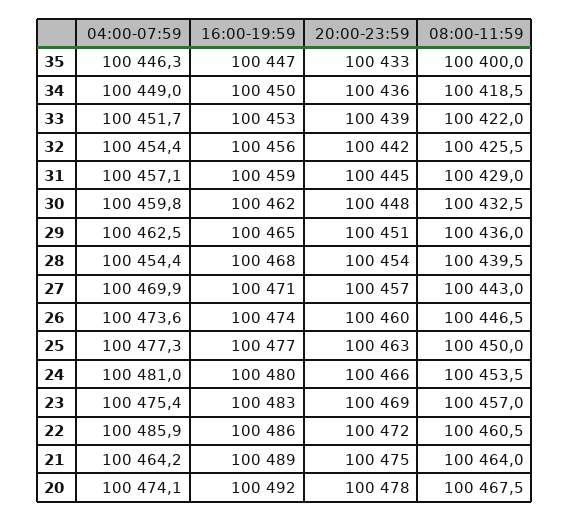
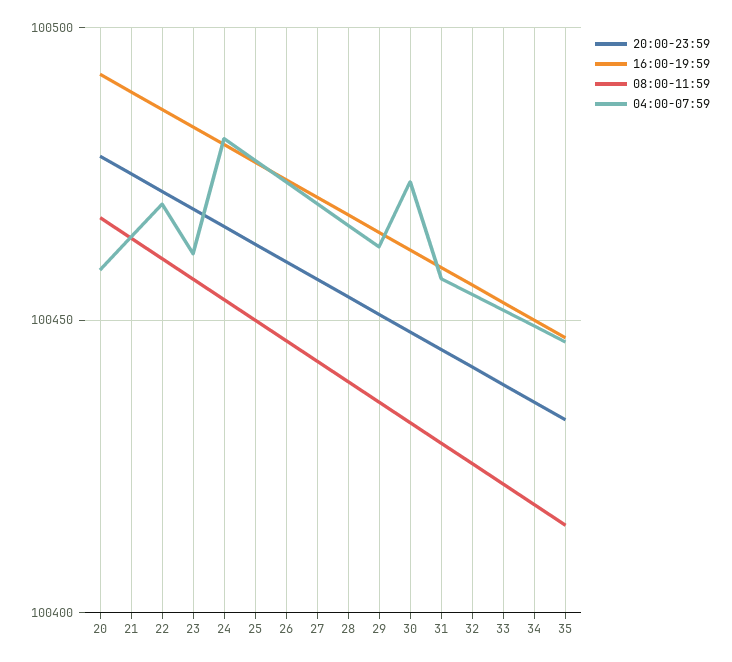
  {
    "04:00-07:59": {
      "35": 100446.3,
      "34": 100449,
      "33": 100451.7,
      "32": 100454.4,
      "31": 100457.1,
-     "30": 100459.8,
+     "30": 100475,
      "29": 100462.5,
-     "28": 100454.4,
+     "28": 100465,
      "27": 100469.9,
      "26": 100473.6,
      "25": 100477.3,
      "24": 100481,
-     "23": 100475.4,
+     "23": 100460,
-     "22": 100485.9,
+     "22": 100470,
      "21": 100464.2,
-     "20": 100474.1
+     "20": 100460
    },
    "16:00-19:59": {
      "35": 100447,
      "34": 100450,
      "33": 100453,
      "32": 100456,
      "31": 100459,
      "30": 100462,
      "29": 100465,
      "28": 100468,
      "27": 100471,
      "26": 100474,
      "25": 100477,
      "24": 100480,
      "23": 100483,
      "22": 100486,
      "21": 100489,
      "20": 100492
    },
    "20:00-23:59": {
      "35": 100433,
      "34": 100436,
      "33": 100439,
      "32": 100442,
      "31": 100445,
      "30": 100448,
      "29": 100451,
      "28": 100454,
      "27": 100457,
      "26": 100460,
      "25": 100463,
      "24": 100466,
      "23": 100469,
      "22": 100472,
      "21": 100475,
      "20": 100478
    },
    "08:00-11:59": {
-     "35": 100400,
+     "35": 100415,
      "34": 100418.5,
      "33": 100422,
      "32": 100425.5,
      "31": 100429,
      "30": 100432.5,
      "29": 100436,
      "28": 100439.5,
      "27": 100443,
      "26": 100446.5,
      "25": 100450,
      "24": 100453.5,
      "23": 100457,
      "22": 100460.5,
      "21": 100464,
      "20": 100467.5
    }
  }

